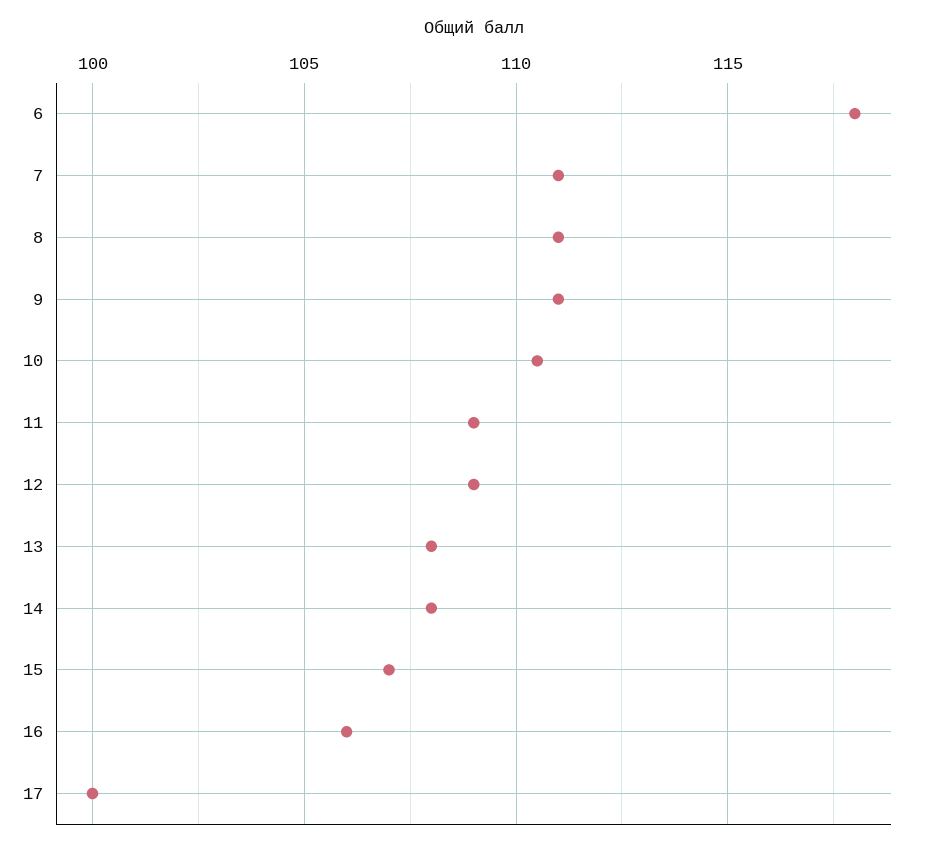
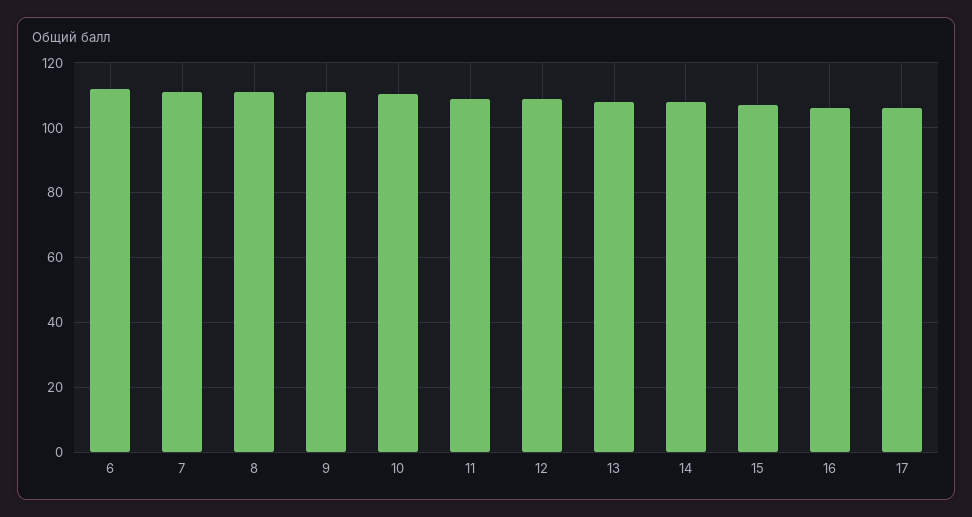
  {
-   "6": 118,
+   "6": 112,
    "7": 111,
    "8": 111,
    "9": 111,
    "10": 110.5,
    "11": 109,
    "12": 109,
    "13": 108,
    "14": 108,
    "15": 107,
    "16": 106,
-   "17": 100
+   "17": 106
  }

